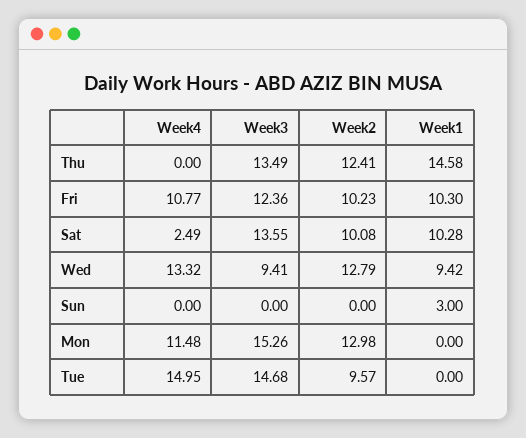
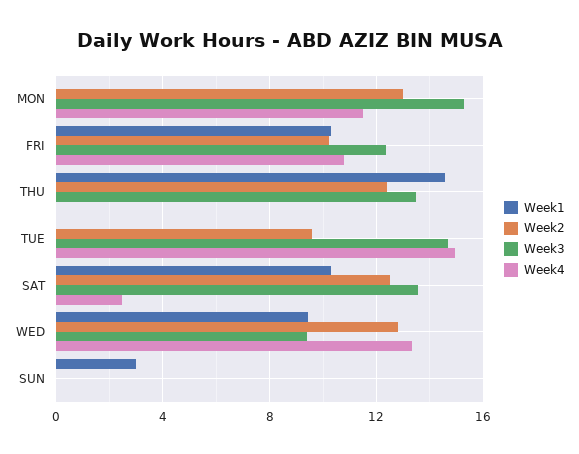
  {
    "Week4": {
      "Thu": 0,
      "Fri": 10.77,
      "Sat": 2.49,
      "Wed": 13.32,
      "Sun": 0,
      "Mon": 11.48,
      "Tue": 14.95
    },
    "Week3": {
      "Thu": 13.49,
      "Fri": 12.36,
      "Sat": 13.55,
      "Wed": 9.41,
      "Sun": 0,
      "Mon": 15.26,
      "Tue": 14.68
    },
    "Week2": {
      "Thu": 12.41,
      "Fri": 10.23,
-     "Sat": 10.08,
+     "Sat": 12.5,
      "Wed": 12.79,
      "Sun": 0,
      "Mon": 12.98,
      "Tue": 9.57
    },
    "Week1": {
      "Thu": 14.58,
      "Fri": 10.3,
      "Sat": 10.28,
      "Wed": 9.42,
      "Sun": 3,
      "Mon": 0,
      "Tue": 0
    }
  }

